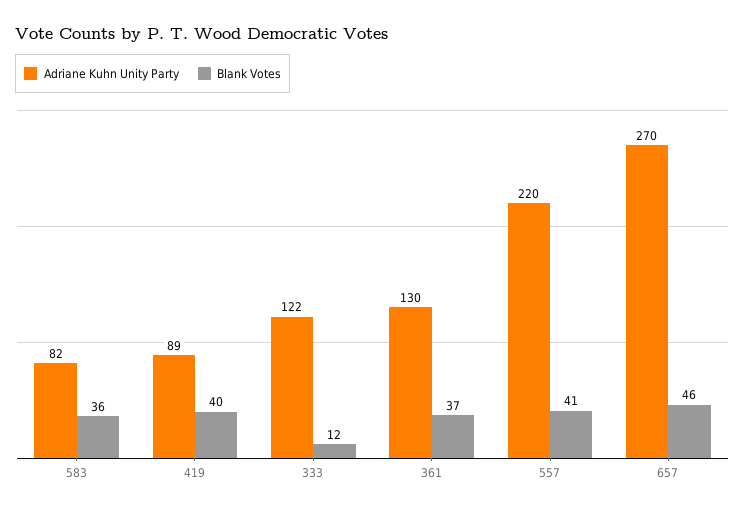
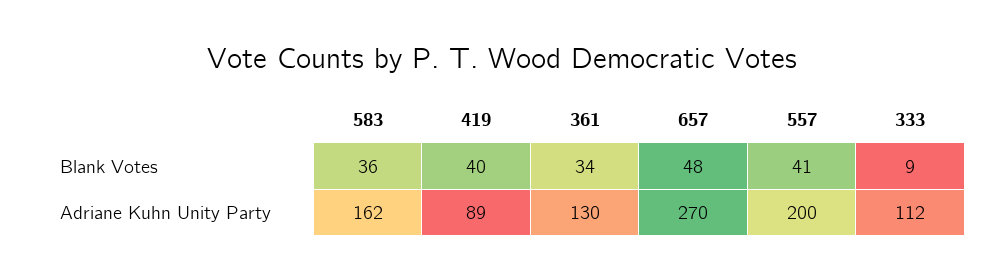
  {
    "Adriane Kuhn Unity Party": {
-     "583": 82,
+     "583": 162,
      "419": 89,
-     "333": 122,
+     "333": 112,
      "361": 130,
-     "557": 220,
+     "557": 200,
      "657": 270
    },
    "Blank Votes": {
      "583": 36,
      "419": 40,
-     "333": 12,
+     "333": 9,
-     "361": 37,
+     "361": 34,
      "557": 41,
-     "657": 46
+     "657": 48
    }
  }

